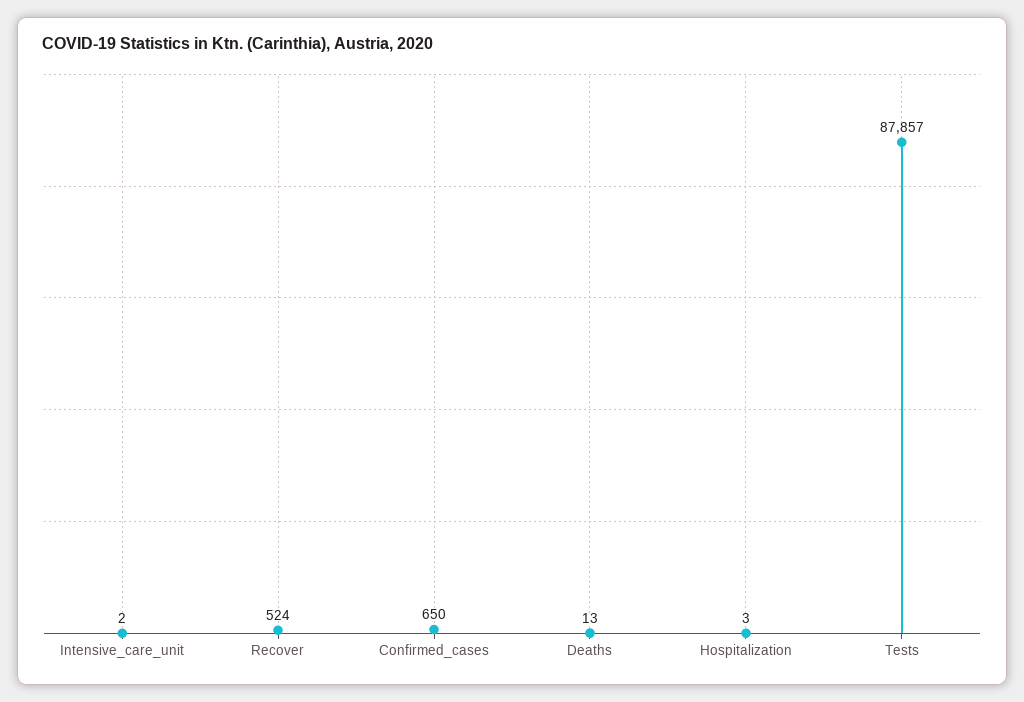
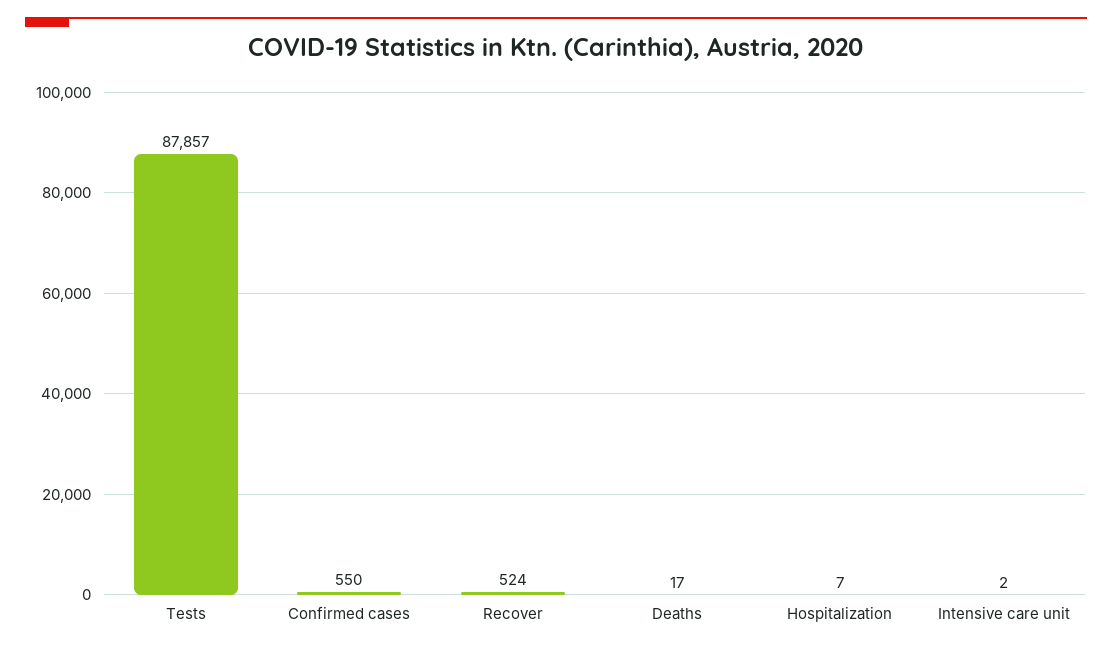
  {
    "Intensive_care_unit": 2,
    "Recover": 524,
-   "Confirmed_cases": 650,
+   "Confirmed_cases": 550,
-   "Deaths": 13,
+   "Deaths": 17,
-   "Hospitalization": 3,
+   "Hospitalization": 7,
    "Tests": 87857
  }

